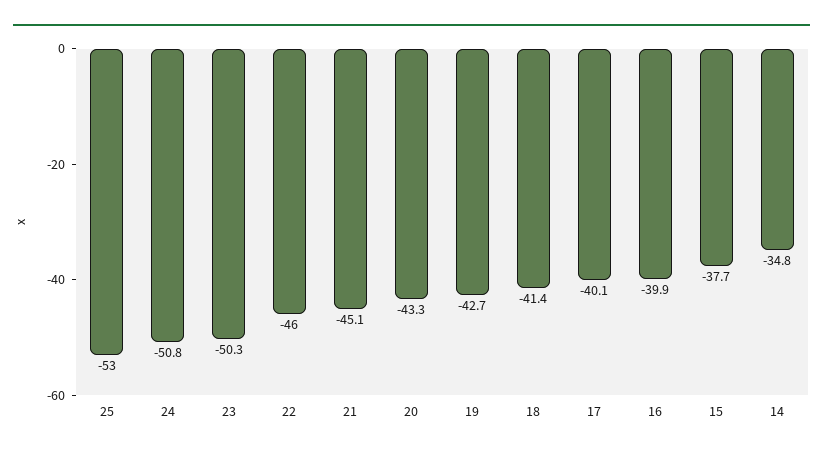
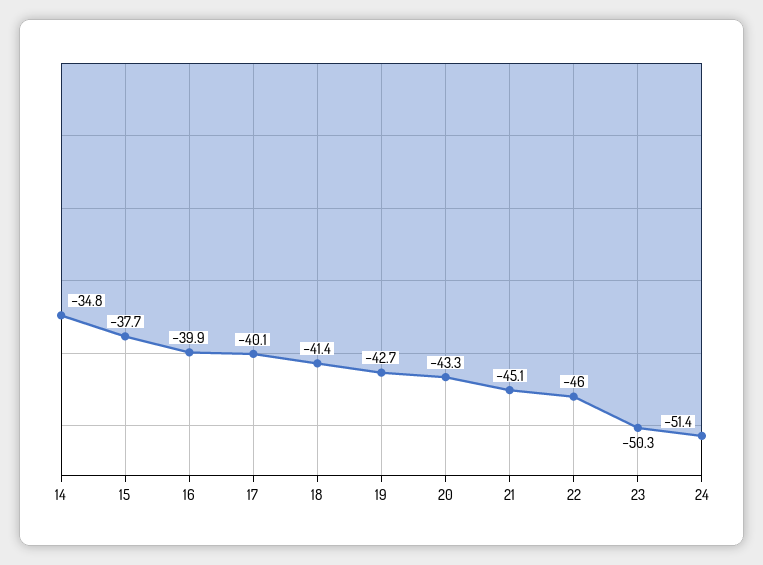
  {
-   "25": -53,
-   "24": -50.8,
+   "24": -51.4,
    "23": -50.3,
    "22": -46,
    "21": -45.1,
    "20": -43.3,
    "19": -42.7,
    "18": -41.4,
    "17": -40.1,
    "16": -39.9,
    "15": -37.7,
    "14": -34.8
  }

